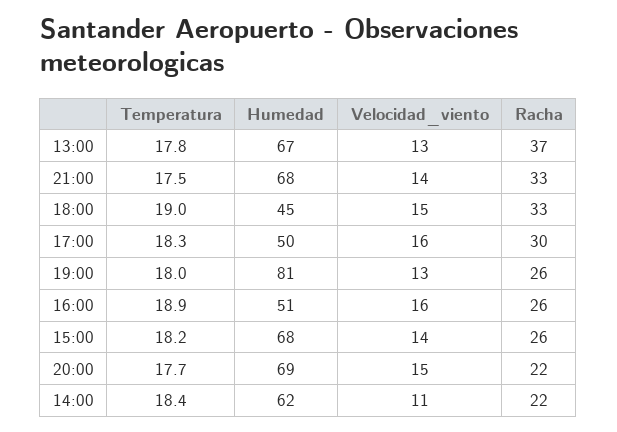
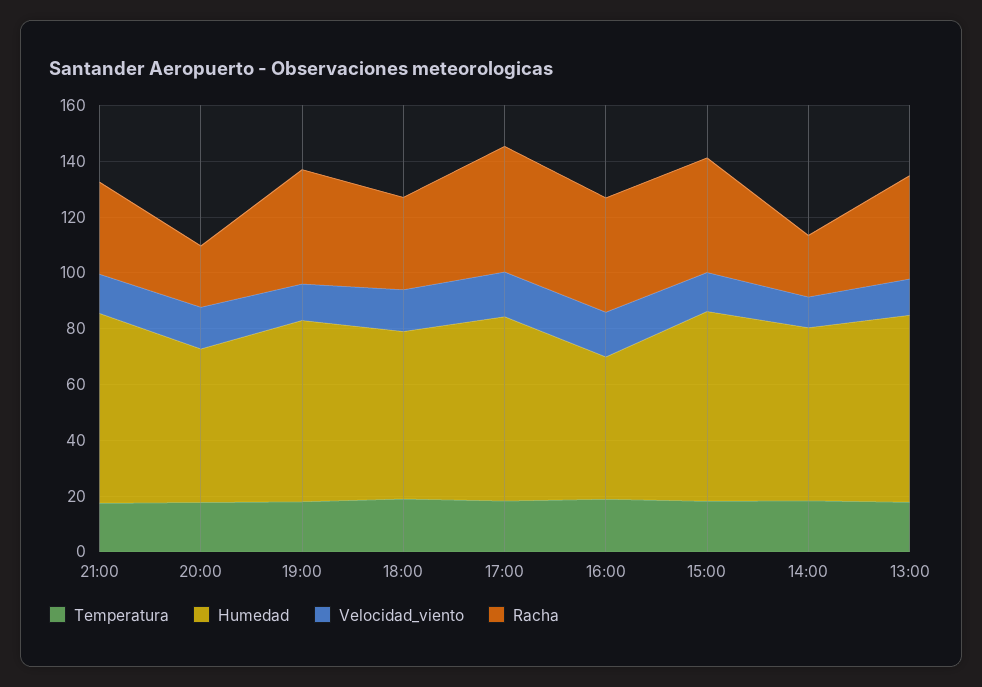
  {
    "Temperatura": {
      "13:00": 17.8,
      "21:00": 17.5,
      "18:00": 19,
      "17:00": 18.3,
      "19:00": 18,
      "16:00": 18.9,
      "15:00": 18.2,
      "20:00": 17.7,
      "14:00": 18.4
    },
    "Humedad": {
      "13:00": 67,
      "21:00": 68,
-     "18:00": 45,
+     "18:00": 60,
-     "17:00": 50,
+     "17:00": 65,
-     "19:00": 81,
+     "19:00": 65,
      "16:00": 51,
      "15:00": 68,
-     "20:00": 69,
+     "20:00": 55,
      "14:00": 62
    },
    "Velocidad_viento": {
      "13:00": 13,
      "21:00": 14,
      "18:00": 15,
      "17:00": 16,
      "19:00": 13,
      "16:00": 16,
      "15:00": 14,
      "20:00": 15,
      "14:00": 11
    },
    "Racha": {
      "13:00": 37,
      "21:00": 33,
      "18:00": 33,
-     "17:00": 30,
+     "17:00": 45,
-     "19:00": 26,
+     "19:00": 40,
-     "16:00": 26,
+     "16:00": 40,
-     "15:00": 26,
+     "15:00": 40,
      "20:00": 22,
      "14:00": 22
    }
  }

